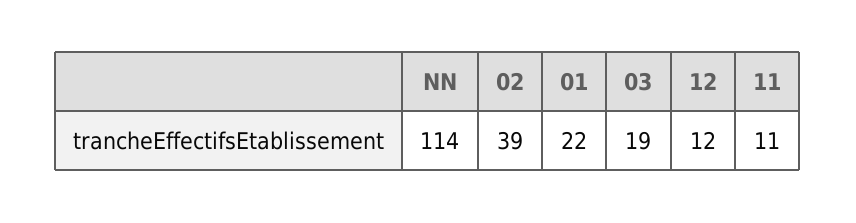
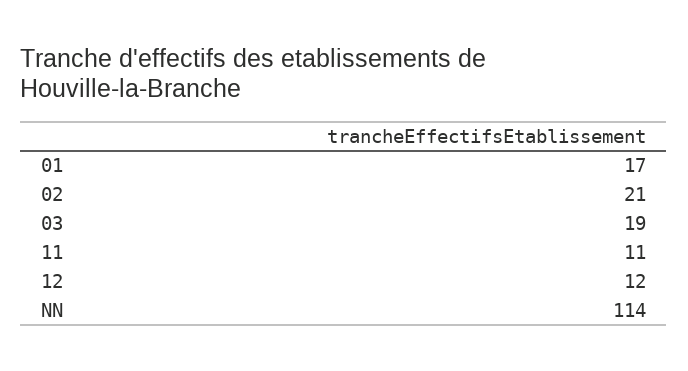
  {
    "NN": 114,
-   "02": 39,
+   "02": 21,
-   "01": 22,
+   "01": 17,
    "03": 19,
    "12": 12,
    "11": 11
  }

